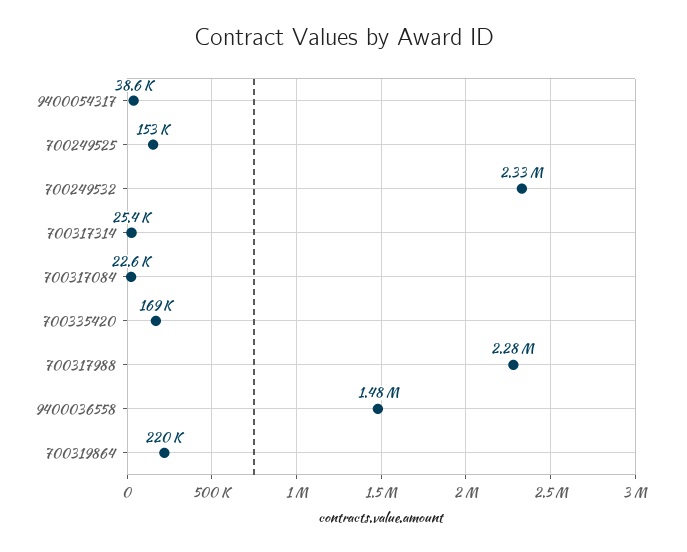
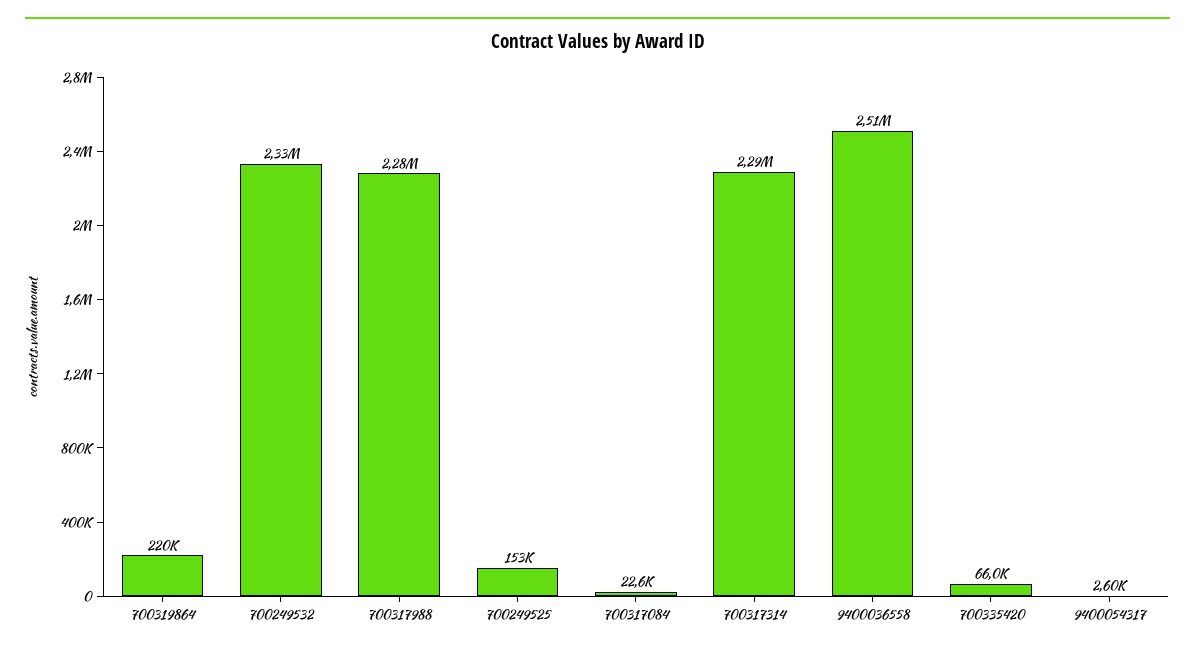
  {
-   "9400054317": 38600,
+   "9400054317": 2600,
    "700249525": 153000,
    "700249532": 2330000,
-   "700317314": 25400,
+   "700317314": 2290000,
    "700317084": 22600,
-   "700335420": 169000,
+   "700335420": 66000,
    "700317988": 2280000,
-   "9400036558": 1480000,
+   "9400036558": 2510000,
    "700319864": 220000
  }

